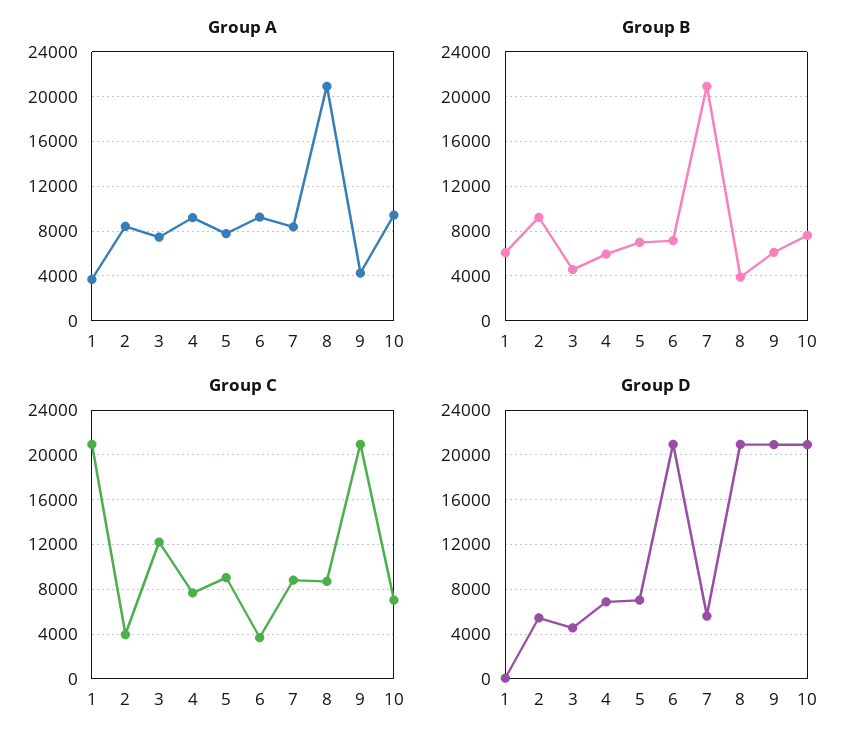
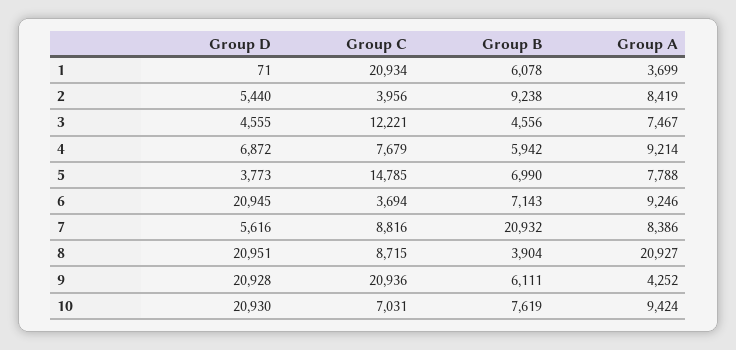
  {
    "Group A": {
      "1": 3699,
      "2": 8419,
      "3": 7467,
      "4": 9214,
      "5": 7788,
      "6": 9246,
      "7": 8386,
      "8": 20927,
      "9": 4252,
      "10": 9424
    },
    "Group B": {
      "1": 6078,
      "2": 9238,
      "3": 4556,
      "4": 5942,
      "5": 6990,
      "6": 7143,
      "7": 20932,
      "8": 3904,
      "9": 6111,
      "10": 7619
    },
    "Group C": {
      "1": 20934,
      "2": 3956,
      "3": 12221,
      "4": 7679,
-     "5": 9000,
+     "5": 14785,
      "6": 3694,
      "7": 8816,
      "8": 8715,
      "9": 20936,
      "10": 7031
    },
    "Group D": {
      "1": 71,
      "2": 5440,
      "3": 4555,
      "4": 6872,
-     "5": 7000,
+     "5": 3773,
      "6": 20945,
      "7": 5616,
      "8": 20951,
      "9": 20928,
      "10": 20930
    }
  }

